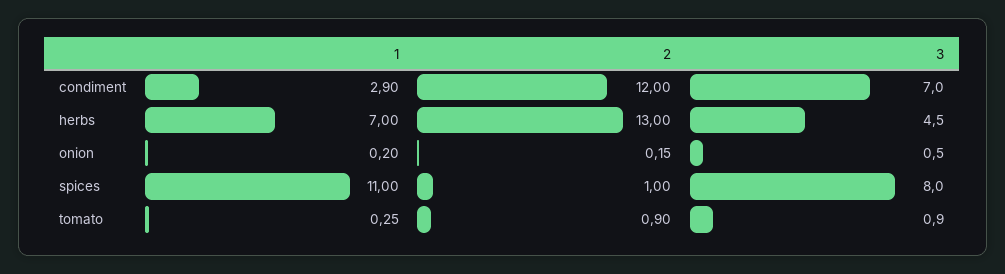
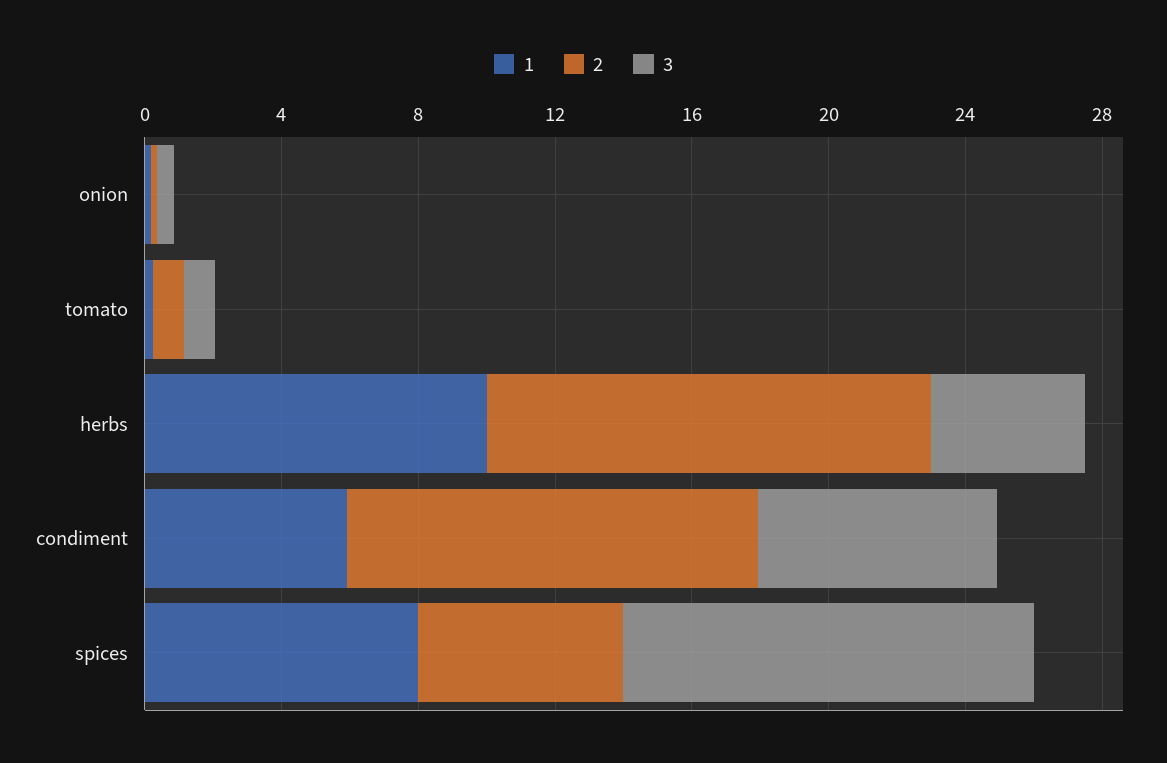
  {
    "1": {
-     "condiment": 2.9,
+     "condiment": 6,
-     "herbs": 7,
+     "herbs": 10,
      "onion": 0.2,
-     "spices": 11,
+     "spices": 8,
      "tomato": 0.25
    },
    "2": {
      "condiment": 12,
      "herbs": 13,
      "onion": 0.15,
-     "spices": 1,
+     "spices": 6,
      "tomato": 0.9
    },
    "3": {
      "condiment": 7,
      "herbs": 4.5,
      "onion": 0.5,
-     "spices": 8,
+     "spices": 12,
      "tomato": 0.9
    }
  }

